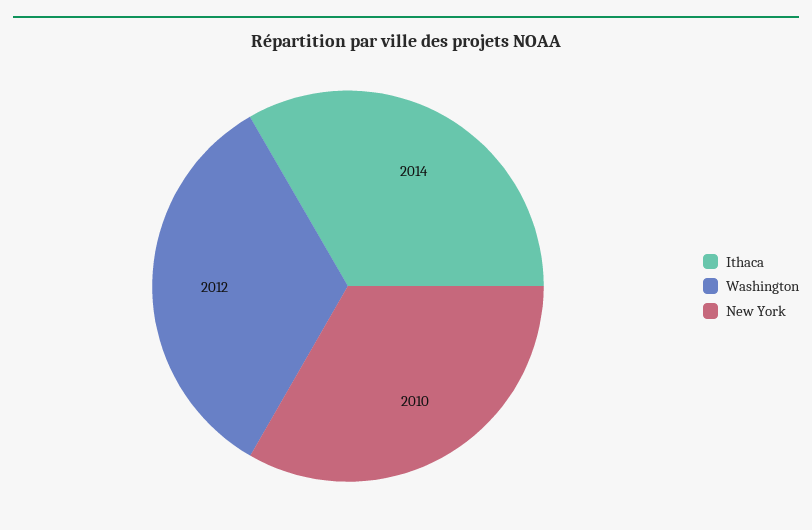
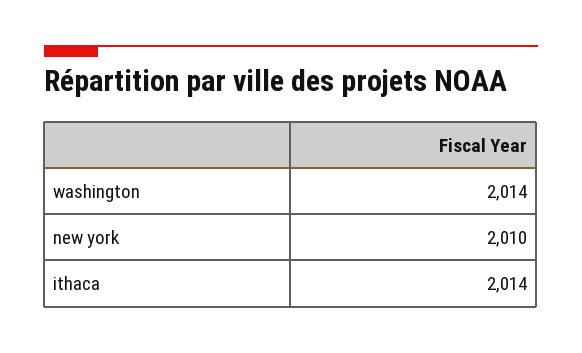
  {
    "Ithaca": 2014,
-   "Washington": 2012,
+   "Washington": 2014,
    "New York": 2010
  }

